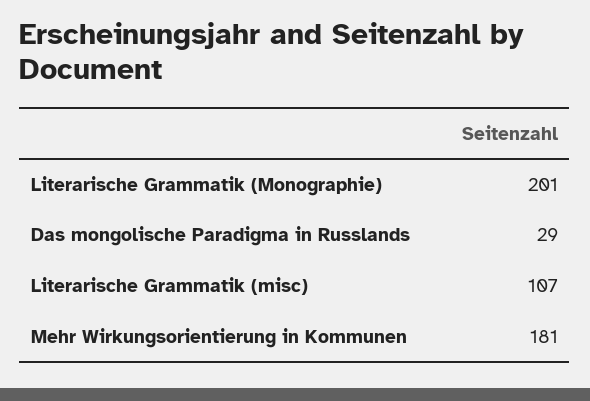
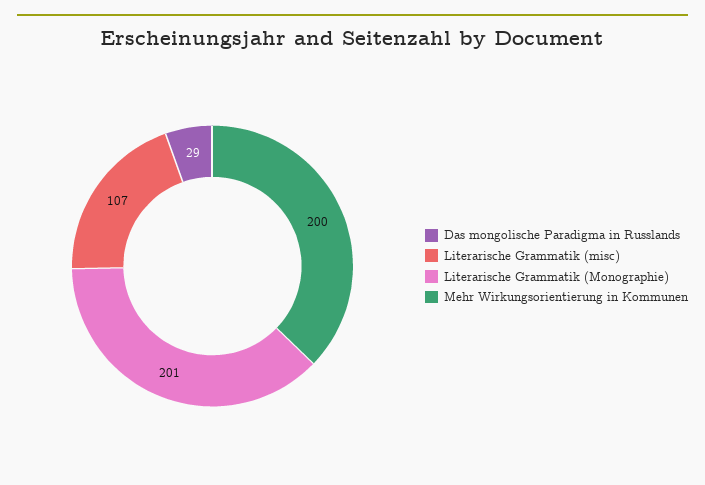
  {
    "Literarische Grammatik (Monographie)": 201,
    "Das mongolische Paradigma in Russlands": 29,
    "Literarische Grammatik (misc)": 107,
-   "Mehr Wirkungsorientierung in Kommunen": 181
+   "Mehr Wirkungsorientierung in Kommunen": 200
  }

